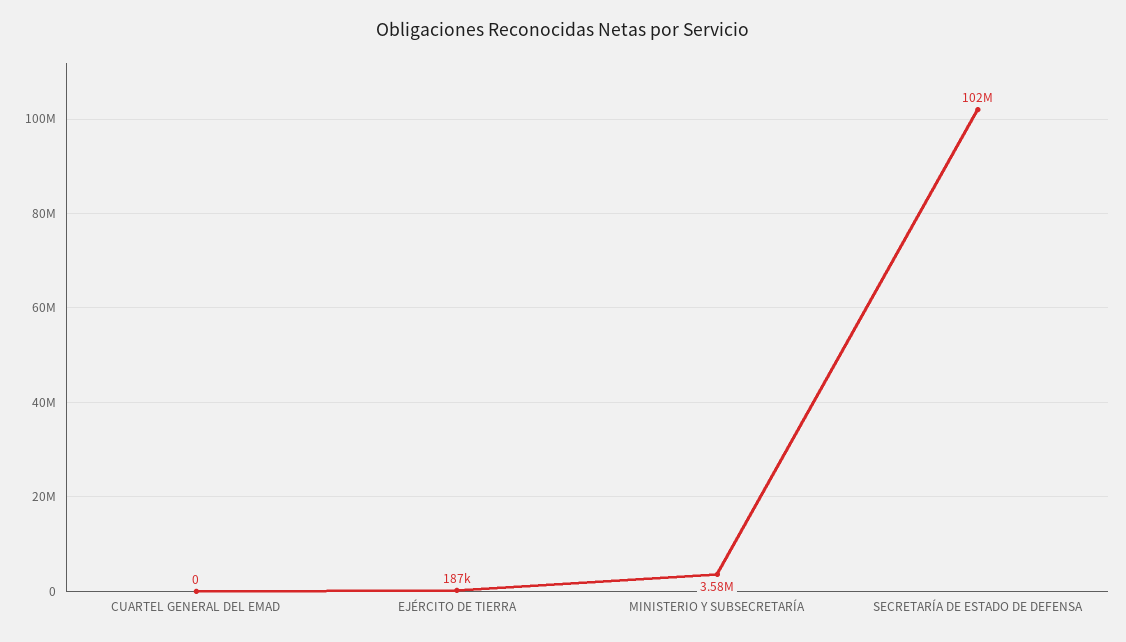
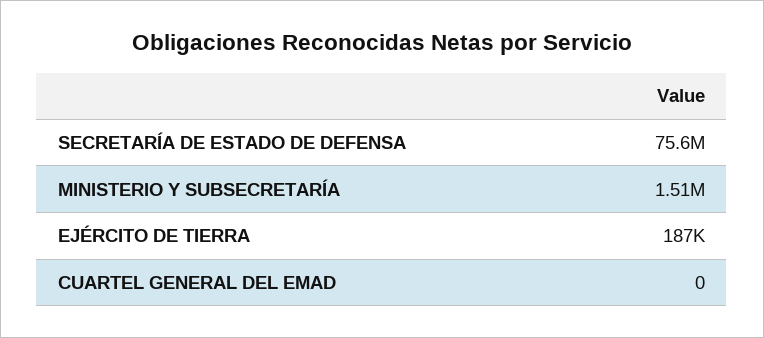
  {
    "CUARTEL GENERAL DEL EMAD": 0,
    "EJÉRCITO DE TIERRA": 187000,
-   "MINISTERIO Y SUBSECRETARÍA": 3580000,
+   "MINISTERIO Y SUBSECRETARÍA": 1510000,
-   "SECRETARÍA DE ESTADO DE DEFENSA": 102000000
+   "SECRETARÍA DE ESTADO DE DEFENSA": 75600000
  }

